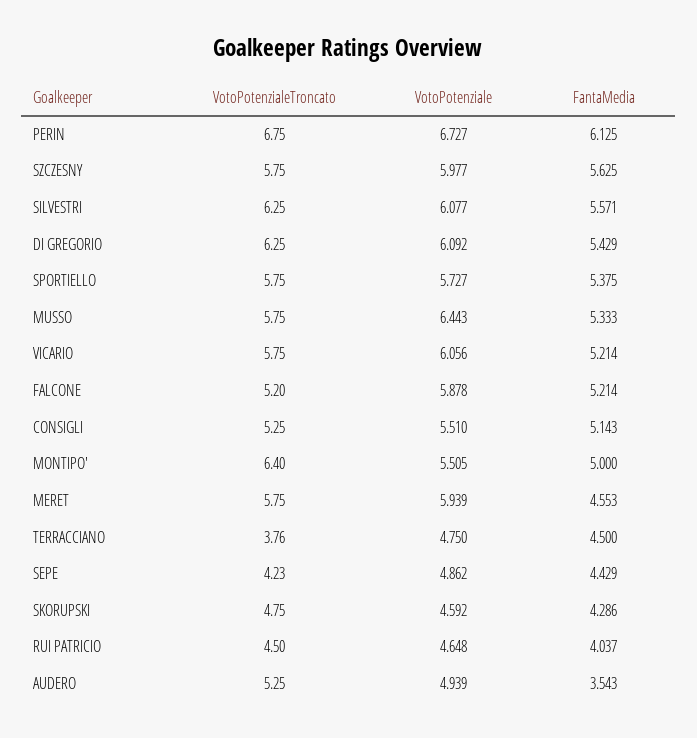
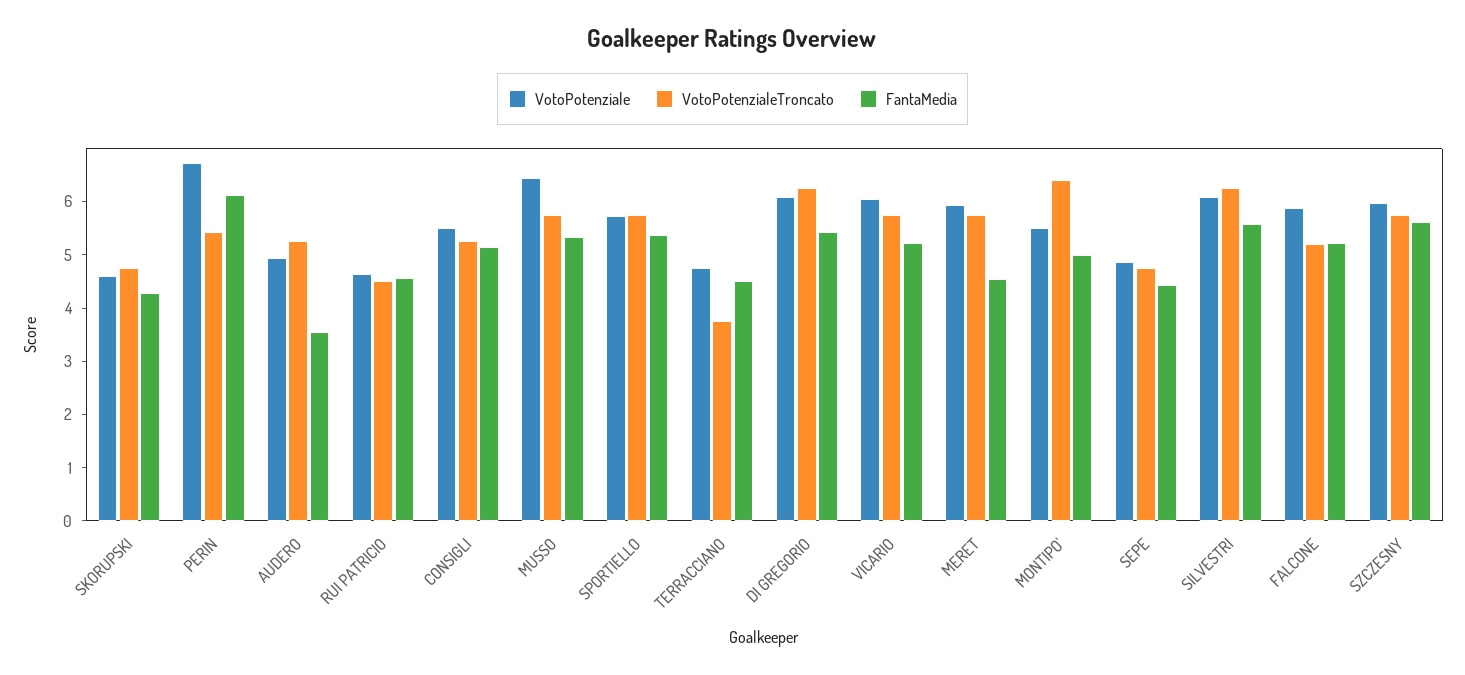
  {
    "VotoPotenzialeTroncato": {
-     "PERIN": 6.75,
+     "PERIN": 5.4,
      "SZCZESNY": 5.75,
      "SILVESTRI": 6.25,
      "DI GREGORIO": 6.25,
      "SPORTIELLO": 5.75,
      "MUSSO": 5.75,
      "VICARIO": 5.75,
      "FALCONE": 5.2,
      "CONSIGLI": 5.25,
      "MONTIPO'": 6.4,
      "MERET": 5.75,
      "TERRACCIANO": 3.76,
-     "SEPE": 4.23,
+     "SEPE": 4.8,
      "SKORUPSKI": 4.75,
      "RUI PATRICIO": 4.5,
      "AUDERO": 5.25
    },
    "VotoPotenziale": {
      "PERIN": 6.727,
      "SZCZESNY": 5.977,
      "SILVESTRI": 6.077,
      "DI GREGORIO": 6.092,
      "SPORTIELLO": 5.727,
      "MUSSO": 6.443,
      "VICARIO": 6.056,
      "FALCONE": 5.878,
      "CONSIGLI": 5.51,
      "MONTIPO'": 5.505,
      "MERET": 5.939,
      "TERRACCIANO": 4.75,
      "SEPE": 4.862,
      "SKORUPSKI": 4.592,
      "RUI PATRICIO": 4.648,
      "AUDERO": 4.939
    },
    "FantaMedia": {
      "PERIN": 6.125,
      "SZCZESNY": 5.625,
      "SILVESTRI": 5.571,
      "DI GREGORIO": 5.429,
      "SPORTIELLO": 5.375,
      "MUSSO": 5.333,
      "VICARIO": 5.214,
      "FALCONE": 5.214,
      "CONSIGLI": 5.143,
      "MONTIPO'": 5,
      "MERET": 4.553,
      "TERRACCIANO": 4.5,
      "SEPE": 4.429,
      "SKORUPSKI": 4.286,
-     "RUI PATRICIO": 4.037,
+     "RUI PATRICIO": 4.6,
      "AUDERO": 3.543
    }
  }

